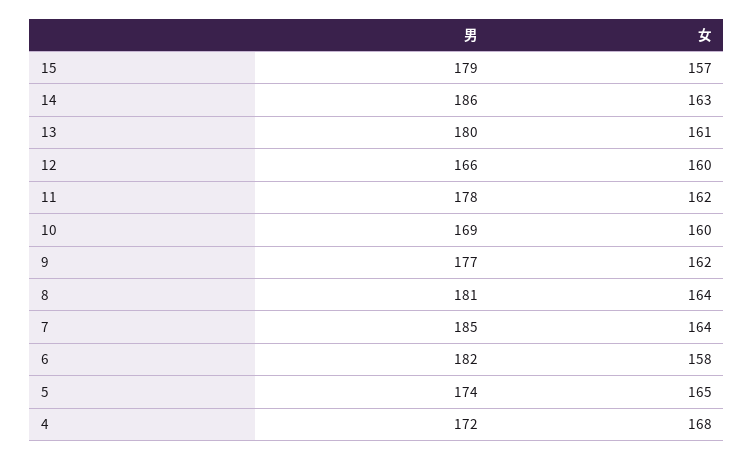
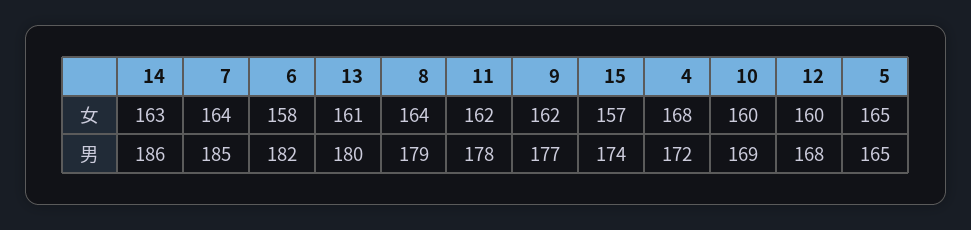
  {
    "男": {
-     "15": 179,
+     "15": 174,
      "14": 186,
      "13": 180,
-     "12": 166,
+     "12": 168,
      "11": 178,
      "10": 169,
      "9": 177,
-     "8": 181,
+     "8": 179,
      "7": 185,
      "6": 182,
-     "5": 174,
+     "5": 165,
      "4": 172
    },
    "女": {
      "15": 157,
      "14": 163,
      "13": 161,
      "12": 160,
      "11": 162,
      "10": 160,
      "9": 162,
      "8": 164,
      "7": 164,
      "6": 158,
      "5": 165,
      "4": 168
    }
  }

